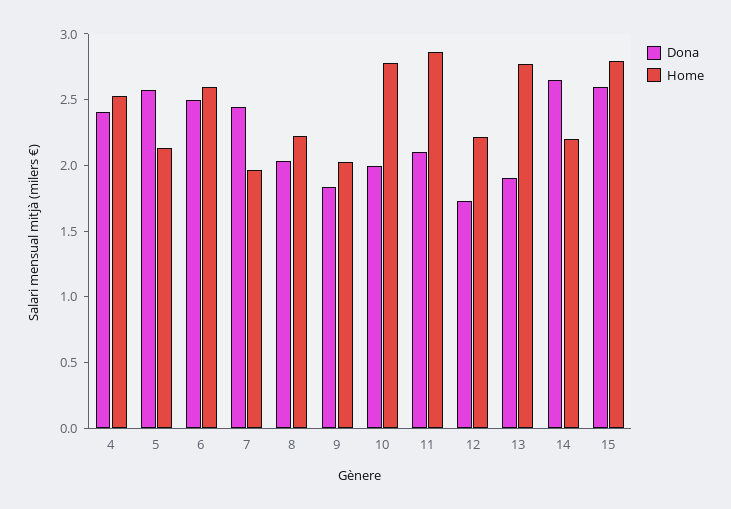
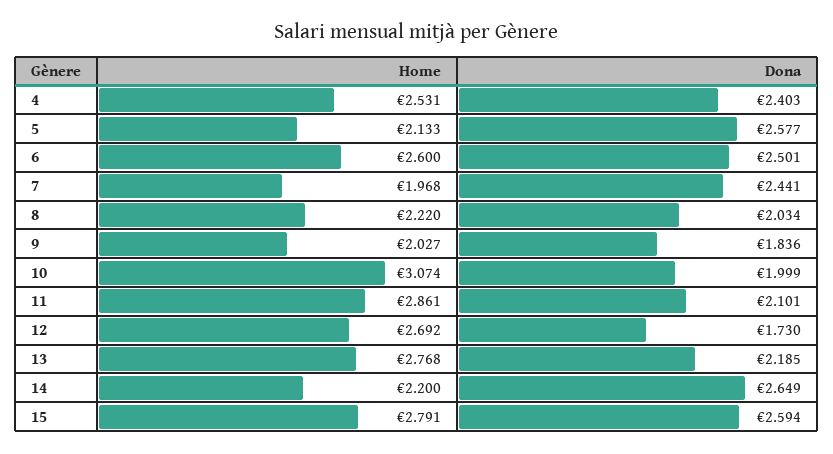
  {
    "Dona": {
      "4": 2.403,
      "5": 2.577,
      "6": 2.501,
      "7": 2.441,
      "8": 2.034,
      "9": 1.836,
      "10": 1.999,
      "11": 2.101,
      "12": 1.73,
-     "13": 1.9,
+     "13": 2.185,
      "14": 2.649,
      "15": 2.594
    },
    "Home": {
      "4": 2.531,
      "5": 2.133,
      "6": 2.6,
      "7": 1.968,
      "8": 2.22,
      "9": 2.027,
-     "10": 2.8,
+     "10": 3.074,
      "11": 2.861,
-     "12": 2.2,
+     "12": 2.692,
      "13": 2.768,
      "14": 2.2,
      "15": 2.791
    }
  }

